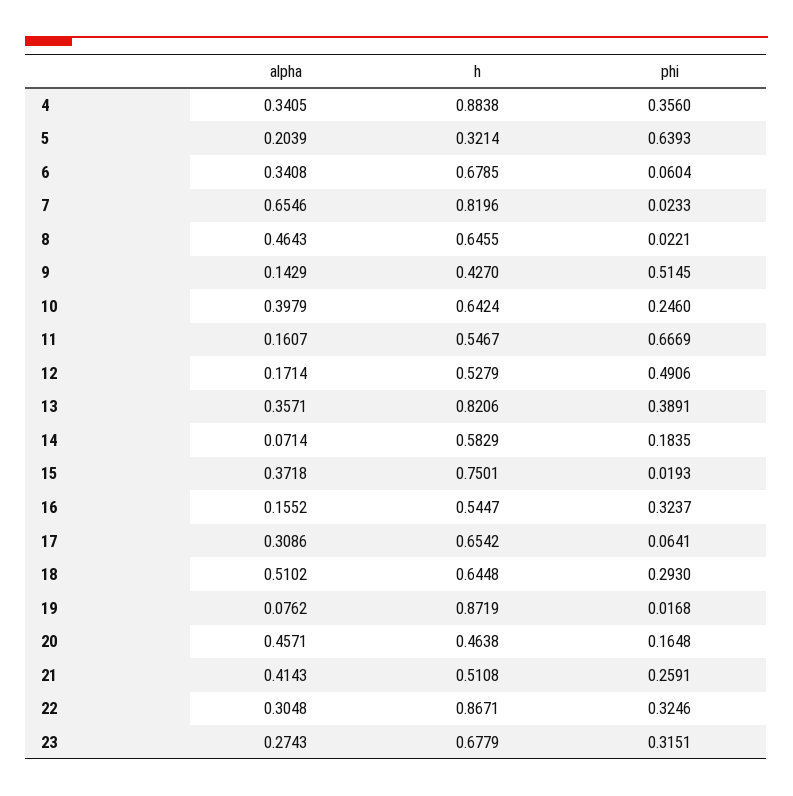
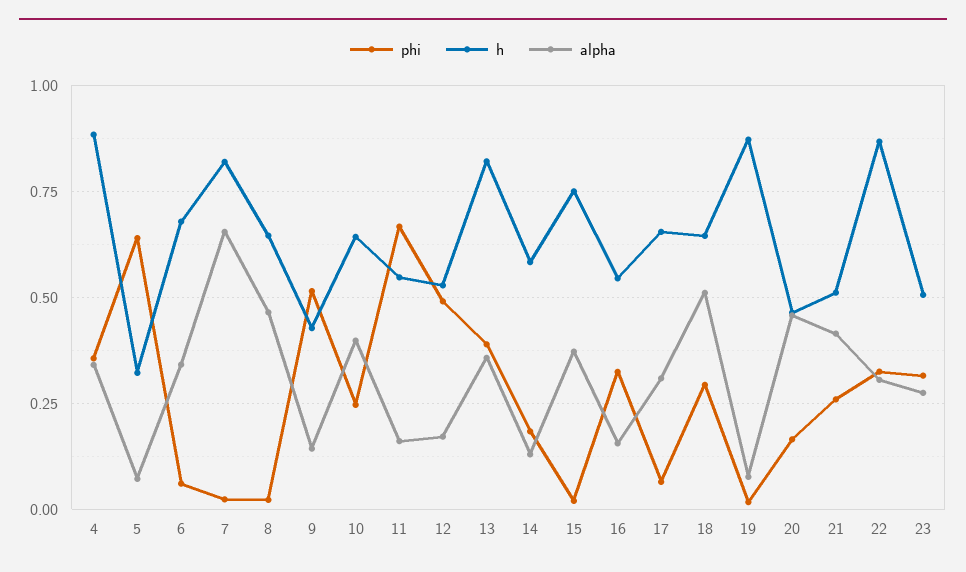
  {
    "alpha": {
      "4": 0.3405,
-     "5": 0.2039,
+     "5": 0.075,
      "6": 0.3408,
      "7": 0.6546,
      "8": 0.4643,
      "9": 0.1429,
      "10": 0.3979,
      "11": 0.1607,
      "12": 0.1714,
      "13": 0.3571,
-     "14": 0.0714,
+     "14": 0.125,
      "15": 0.3718,
      "16": 0.1552,
      "17": 0.3086,
      "18": 0.5102,
      "19": 0.0762,
      "20": 0.4571,
      "21": 0.4143,
      "22": 0.3048,
      "23": 0.2743
    },
    "h": {
      "4": 0.8838,
      "5": 0.3214,
      "6": 0.6785,
      "7": 0.8196,
      "8": 0.6455,
      "9": 0.427,
      "10": 0.6424,
      "11": 0.5467,
      "12": 0.5279,
      "13": 0.8206,
      "14": 0.5829,
      "15": 0.7501,
      "16": 0.5447,
      "17": 0.6542,
      "18": 0.6448,
      "19": 0.8719,
      "20": 0.4638,
      "21": 0.5108,
      "22": 0.8671,
-     "23": 0.6779
+     "23": 0.5
    },
    "phi": {
      "4": 0.356,
      "5": 0.6393,
      "6": 0.0604,
      "7": 0.0233,
      "8": 0.0221,
      "9": 0.5145,
      "10": 0.246,
      "11": 0.6669,
      "12": 0.4906,
      "13": 0.3891,
      "14": 0.1835,
      "15": 0.0193,
      "16": 0.3237,
      "17": 0.0641,
      "18": 0.293,
      "19": 0.0168,
      "20": 0.1648,
      "21": 0.2591,
      "22": 0.3246,
      "23": 0.3151
    }
  }

